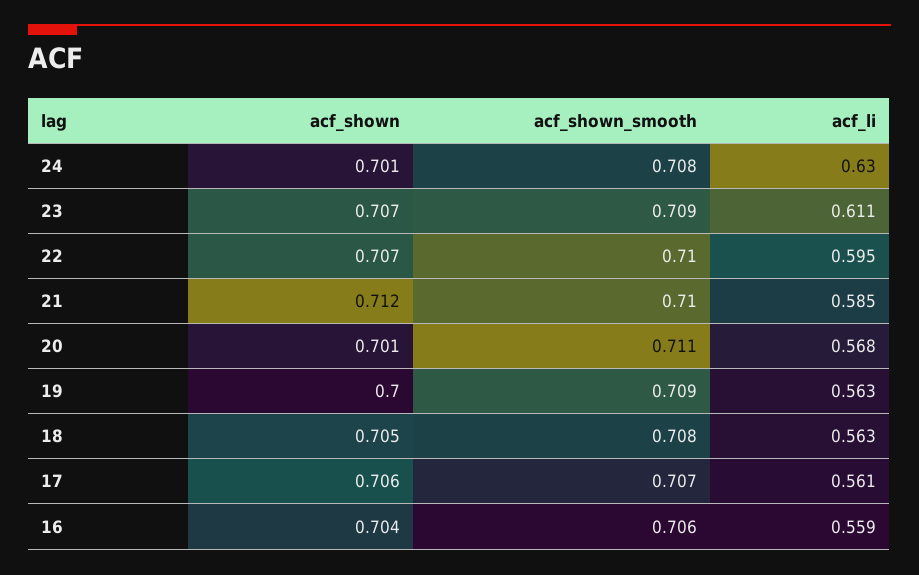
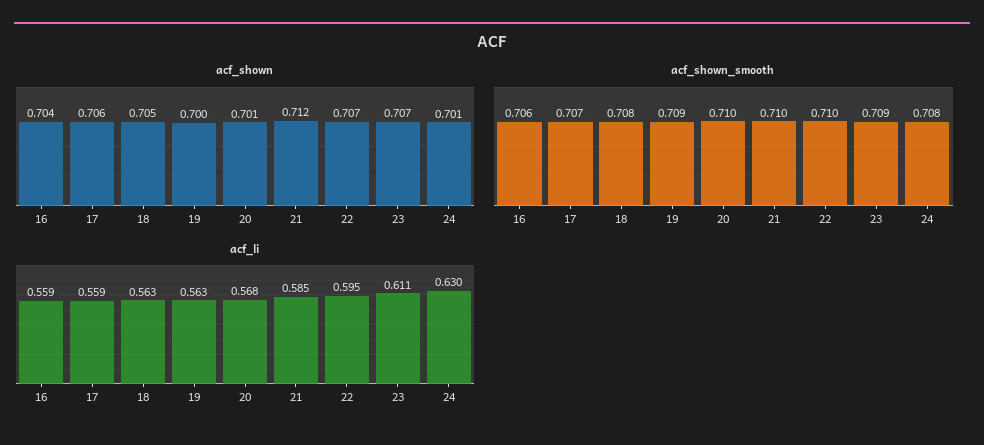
  {
    "acf_shown": {
      "24": 0.701,
      "23": 0.707,
      "22": 0.707,
      "21": 0.712,
      "20": 0.701,
      "19": 0.7,
      "18": 0.705,
      "17": 0.706,
      "16": 0.704
    },
    "acf_shown_smooth": {
      "24": 0.708,
      "23": 0.709,
      "22": 0.71,
      "21": 0.71,
-     "20": 0.711,
+     "20": 0.71,
      "19": 0.709,
      "18": 0.708,
      "17": 0.707,
      "16": 0.706
    },
    "acf_li": {
      "24": 0.63,
      "23": 0.611,
      "22": 0.595,
      "21": 0.585,
      "20": 0.568,
      "19": 0.563,
      "18": 0.563,
-     "17": 0.561,
+     "17": 0.559,
      "16": 0.559
    }
  }

